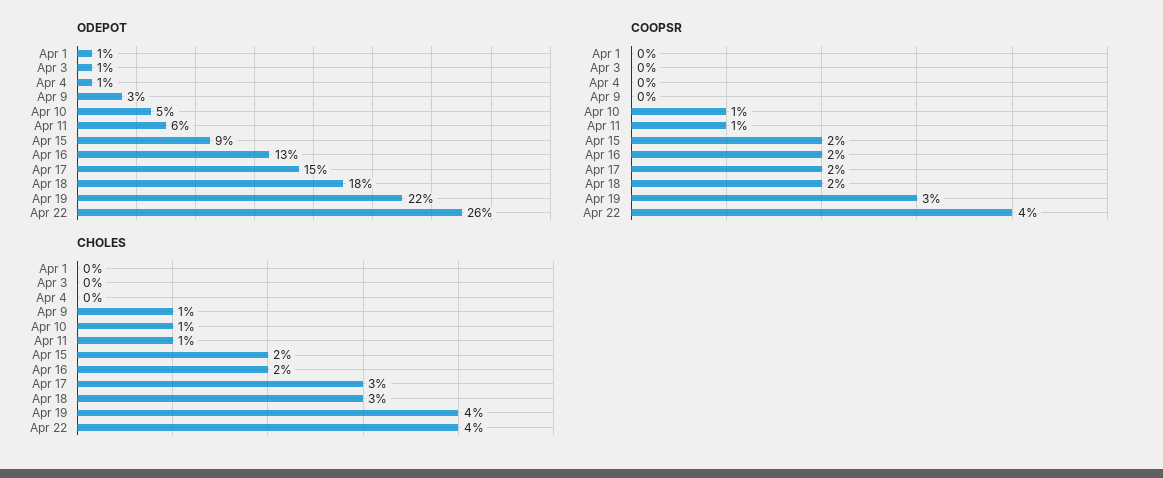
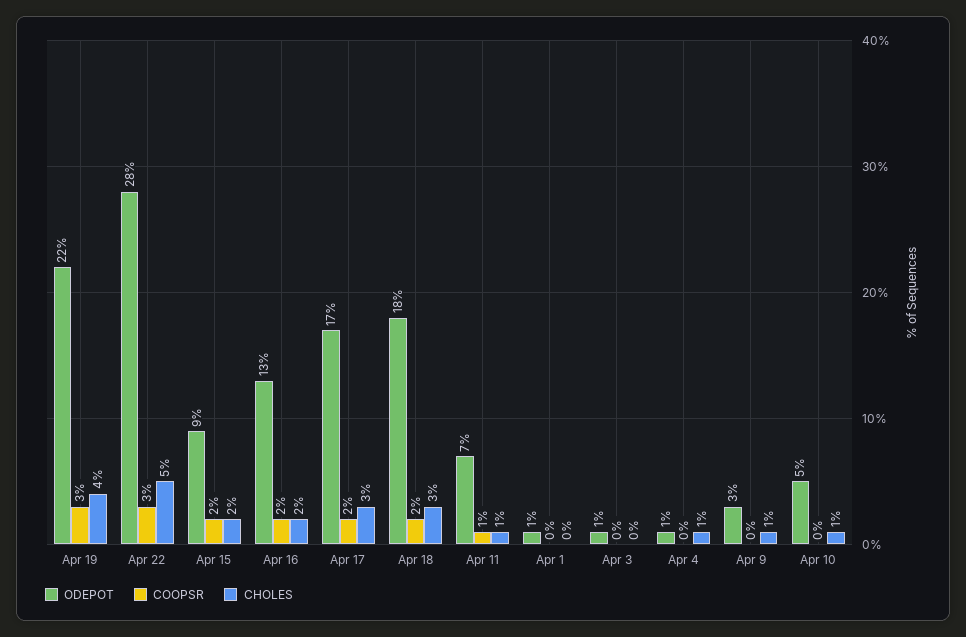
  {
    "ODEPOT": {
      "Apr 1": 1,
      "Apr 3": 1,
      "Apr 4": 1,
      "Apr 9": 3,
      "Apr 10": 5,
-     "Apr 11": 6,
+     "Apr 11": 7,
      "Apr 15": 9,
      "Apr 16": 13,
-     "Apr 17": 15,
+     "Apr 17": 17,
      "Apr 18": 18,
      "Apr 19": 22,
-     "Apr 22": 26
+     "Apr 22": 28
    },
    "COOPSR": {
      "Apr 1": 0,
      "Apr 3": 0,
      "Apr 4": 0,
      "Apr 9": 0,
-     "Apr 10": 1,
+     "Apr 10": 0,
      "Apr 11": 1,
      "Apr 15": 2,
      "Apr 16": 2,
      "Apr 17": 2,
      "Apr 18": 2,
      "Apr 19": 3,
-     "Apr 22": 4
+     "Apr 22": 3
    },
    "CHOLES": {
      "Apr 1": 0,
      "Apr 3": 0,
-     "Apr 4": 0,
+     "Apr 4": 1,
      "Apr 9": 1,
      "Apr 10": 1,
      "Apr 11": 1,
      "Apr 15": 2,
      "Apr 16": 2,
      "Apr 17": 3,
      "Apr 18": 3,
      "Apr 19": 4,
-     "Apr 22": 4
+     "Apr 22": 5
    }
  }

